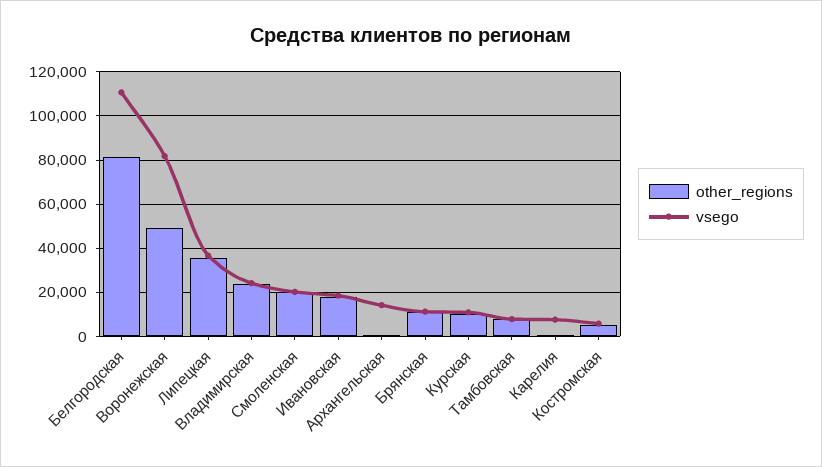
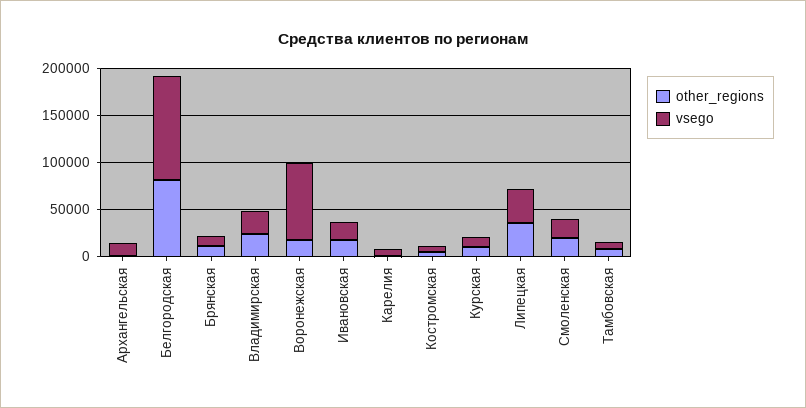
  {
    "other_regions": {
      "Белгородская": 80000,
-     "Воронежская": 50000,
+     "Воронежская": 20000,
      "Липецкая": 35000,
      "Владимирская": 25000,
      "Смоленская": 20000,
      "Ивановская": 20000,
      "Архангельская": 0,
      "Брянская": 10000,
      "Курская": 10000,
      "Тамбовская": 10000,
      "Карелия": 0,
      "Костромская": 5000
    },
    "vsego": {
      "Белгородская": 110000,
      "Воронежская": 80000,
      "Липецкая": 35000,
      "Владимирская": 25000,
      "Смоленская": 20000,
      "Ивановская": 20000,
      "Архангельская": 15000,
      "Брянская": 10000,
      "Курская": 10000,
      "Тамбовская": 10000,
      "Карелия": 10000,
      "Костромская": 5000
    }
  }

